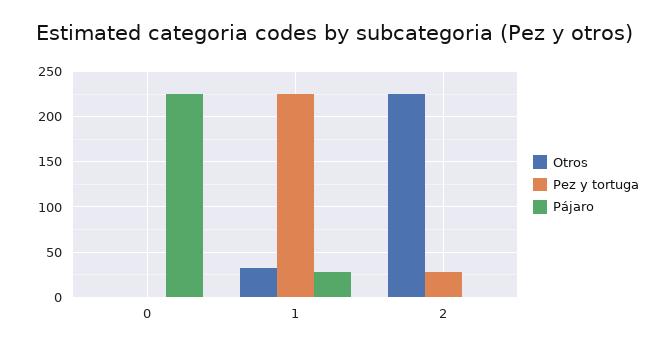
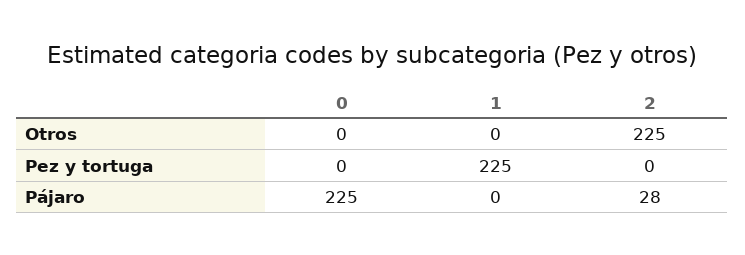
  {
    "Otros": {
      "0": 0,
-     "1": 30,
+     "1": 0,
      "2": 225
    },
    "Pez y tortuga": {
      "0": 0,
      "1": 225,
-     "2": 30
+     "2": 0
    },
    "Pájaro": {
      "0": 225,
-     "1": 30,
+     "1": 0,
-     "2": 0
+     "2": 28
    }
  }

